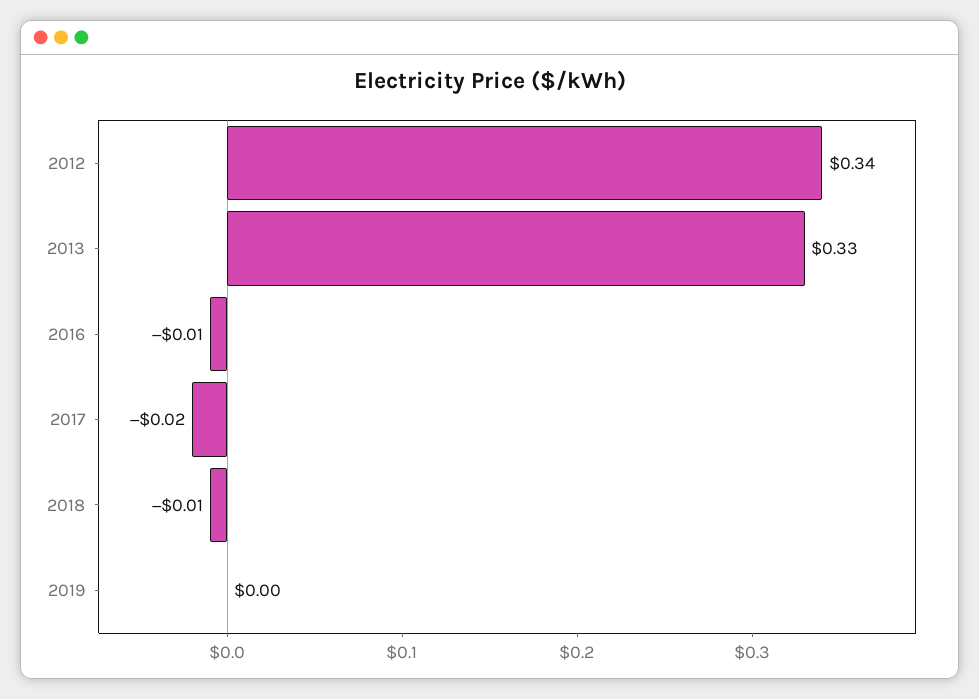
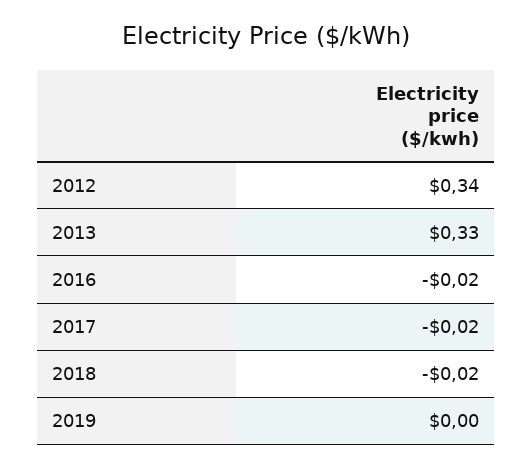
  {
    "2012": 0.34,
    "2013": 0.33,
-   "2016": -0.01,
+   "2016": -0.02,
    "2017": -0.02,
-   "2018": -0.01,
+   "2018": -0.02,
    "2019": 0
  }

